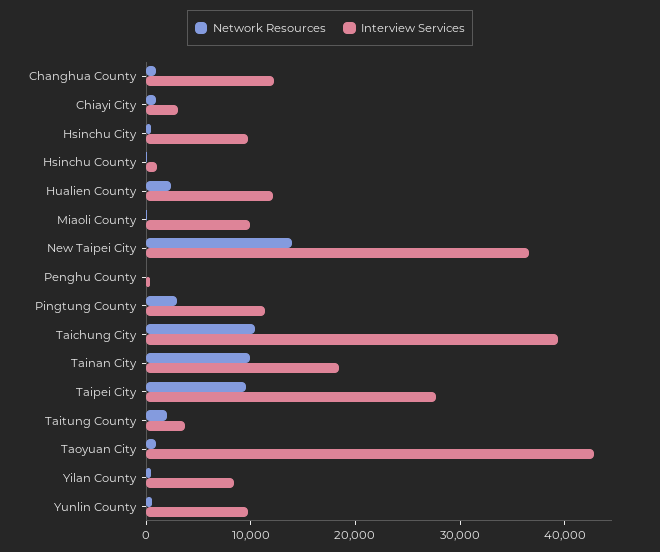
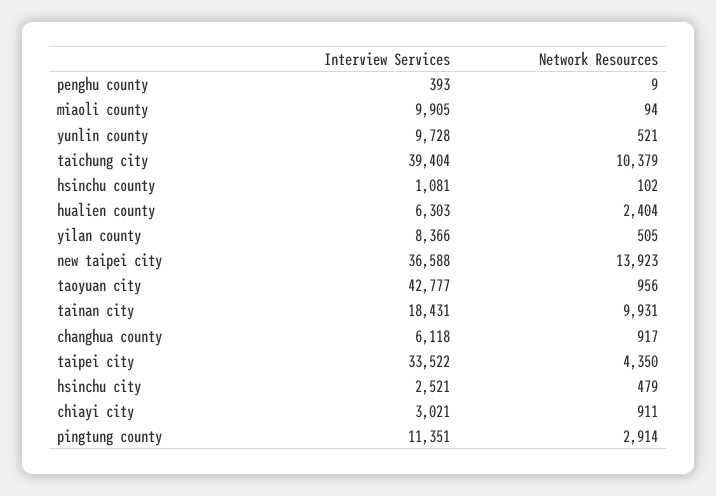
  {
    "Network Resources": {
      "Changhua County": 917,
      "Chiayi City": 911,
      "Hsinchu City": 479,
      "Hsinchu County": 102,
      "Hualien County": 2404,
      "Miaoli County": 94,
      "New Taipei City": 13923,
      "Penghu County": 9,
      "Pingtung County": 2914,
      "Taichung City": 10379,
      "Tainan City": 9931,
-     "Taipei City": 10000,
+     "Taipei City": 4350,
-     "Taitung County": 2000,
      "Taoyuan City": 956,
      "Yilan County": 505,
      "Yunlin County": 521
    },
    "Interview Services": {
-     "Changhua County": 12000,
+     "Changhua County": 6118,
      "Chiayi City": 3021,
-     "Hsinchu City": 10000,
+     "Hsinchu City": 2521,
      "Hsinchu County": 1081,
-     "Hualien County": 12000,
+     "Hualien County": 6303,
      "Miaoli County": 9905,
      "New Taipei City": 36588,
      "Penghu County": 393,
      "Pingtung County": 11351,
      "Taichung City": 39404,
      "Tainan City": 18431,
-     "Taipei City": 28000,
+     "Taipei City": 33522,
-     "Taitung County": 4000,
      "Taoyuan City": 42777,
      "Yilan County": 8366,
      "Yunlin County": 9728
    }
  }

